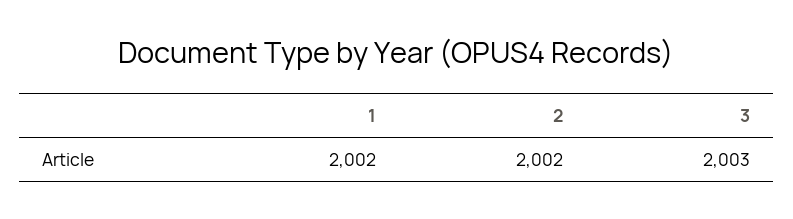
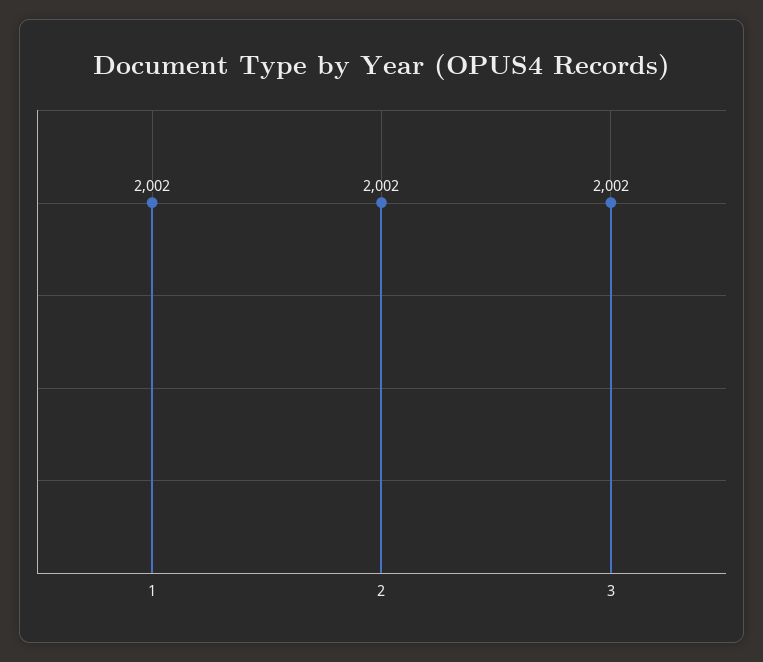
  {
    "1": 2002,
    "2": 2002,
-   "3": 2003
+   "3": 2002
  }

